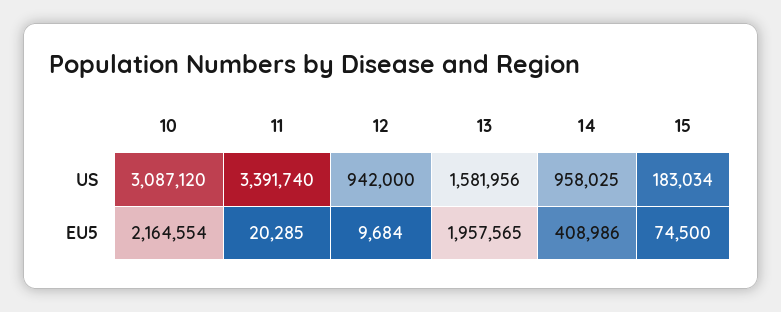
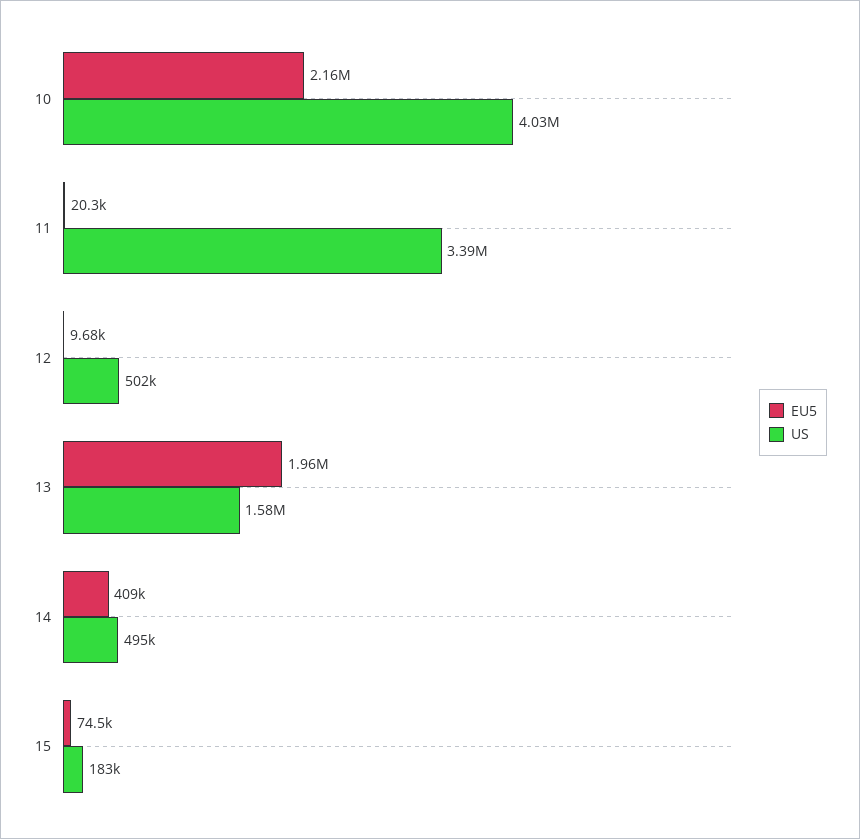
  {
    "US": {
-     "10": 3087120,
+     "10": 4030000,
      "11": 3391740,
-     "12": 942000,
+     "12": 502000,
      "13": 1581956,
-     "14": 958025,
+     "14": 495000,
      "15": 183034
    },
    "EU5": {
      "10": 2164554,
      "11": 20285,
      "12": 9684,
      "13": 1957565,
      "14": 408986,
      "15": 74500
    }
  }

